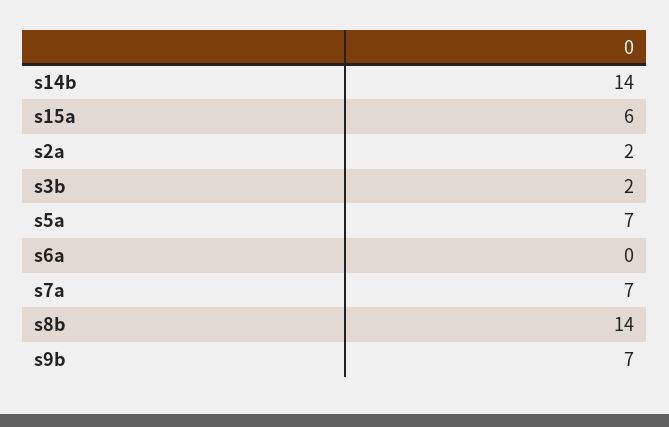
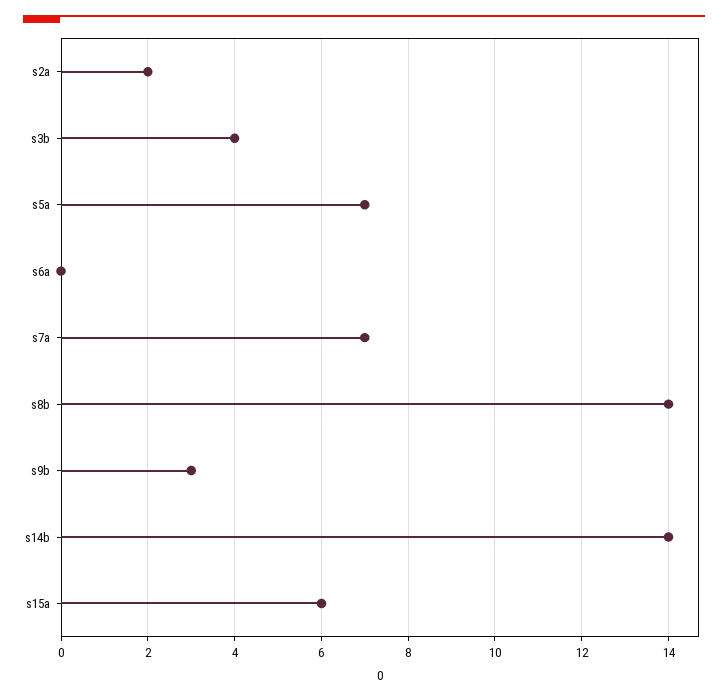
  {
    "s14b": 14,
    "s15a": 6,
    "s2a": 2,
-   "s3b": 2,
+   "s3b": 4,
    "s5a": 7,
    "s6a": 0,
    "s7a": 7,
    "s8b": 14,
-   "s9b": 7
+   "s9b": 3
  }

